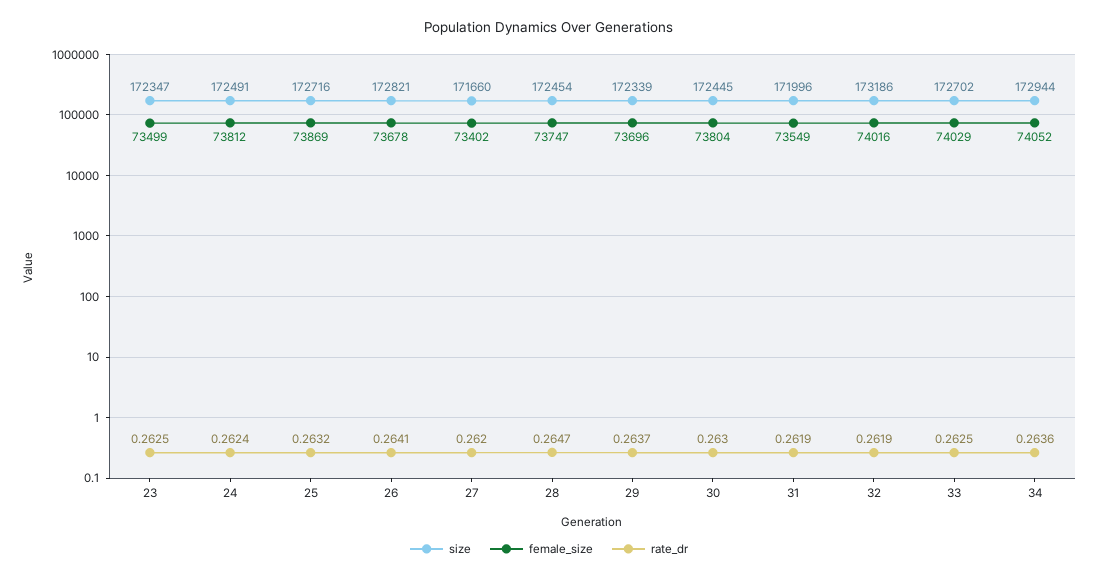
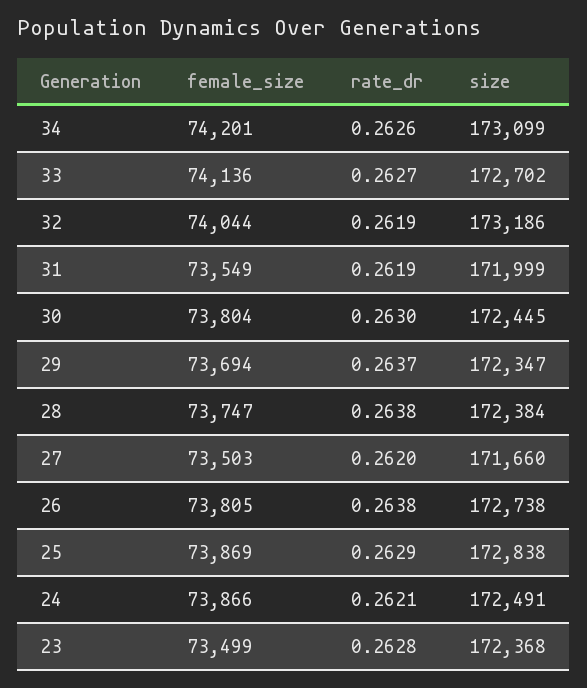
  {
    "size": {
-     "23": 172347,
+     "23": 172368,
      "24": 172491,
-     "25": 172716,
+     "25": 172838,
-     "26": 172821,
+     "26": 172738,
      "27": 171660,
-     "28": 172454,
+     "28": 172384,
-     "29": 172339,
+     "29": 172347,
      "30": 172445,
-     "31": 171996,
+     "31": 171999,
      "32": 173186,
      "33": 172702,
-     "34": 172944
+     "34": 173099
    },
    "female_size": {
      "23": 73499,
-     "24": 73812,
+     "24": 73866,
      "25": 73869,
-     "26": 73678,
+     "26": 73805,
-     "27": 73402,
+     "27": 73503,
      "28": 73747,
-     "29": 73696,
+     "29": 73694,
      "30": 73804,
      "31": 73549,
-     "32": 74016,
+     "32": 74044,
-     "33": 74029,
+     "33": 74136,
-     "34": 74052
+     "34": 74201
    },
    "rate_dr": {
-     "23": 0.2625,
+     "23": 0.2628,
-     "24": 0.2624,
+     "24": 0.2621,
-     "25": 0.2632,
+     "25": 0.2629,
-     "26": 0.2641,
+     "26": 0.2638,
      "27": 0.262,
-     "28": 0.2647,
+     "28": 0.2638,
      "29": 0.2637,
      "30": 0.263,
      "31": 0.2619,
      "32": 0.2619,
-     "33": 0.2625,
+     "33": 0.2627,
-     "34": 0.2636
+     "34": 0.2626
    }
  }

